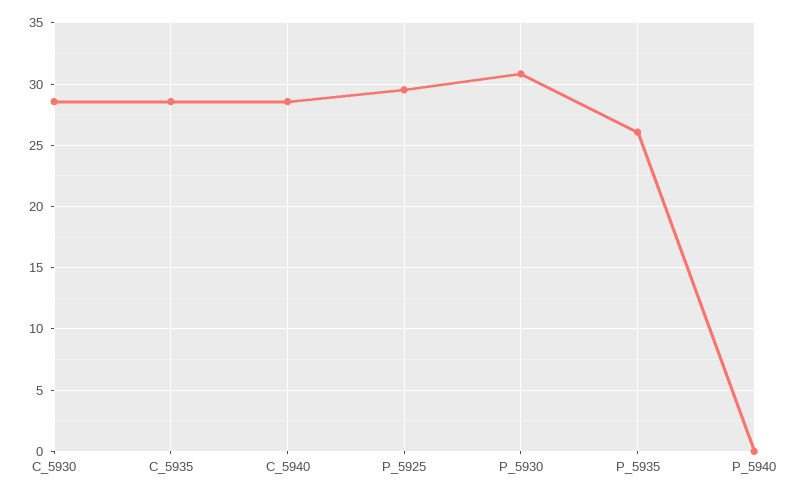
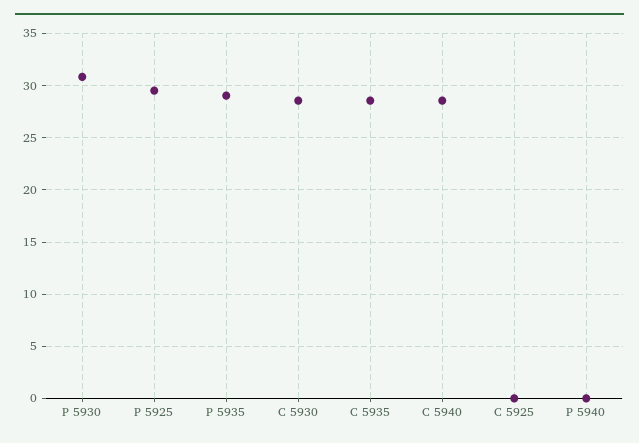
  {
    "C_5930": 28.5,
    "C_5935": 28.5,
    "C_5940": 28.5,
    "P_5925": 29.5,
    "P_5930": 31,
-   "P_5935": 26,
+   "P_5935": 29,
-   "P_5940": 0
+   "P_5940": 0,
+   "C 5925": 0
  }

